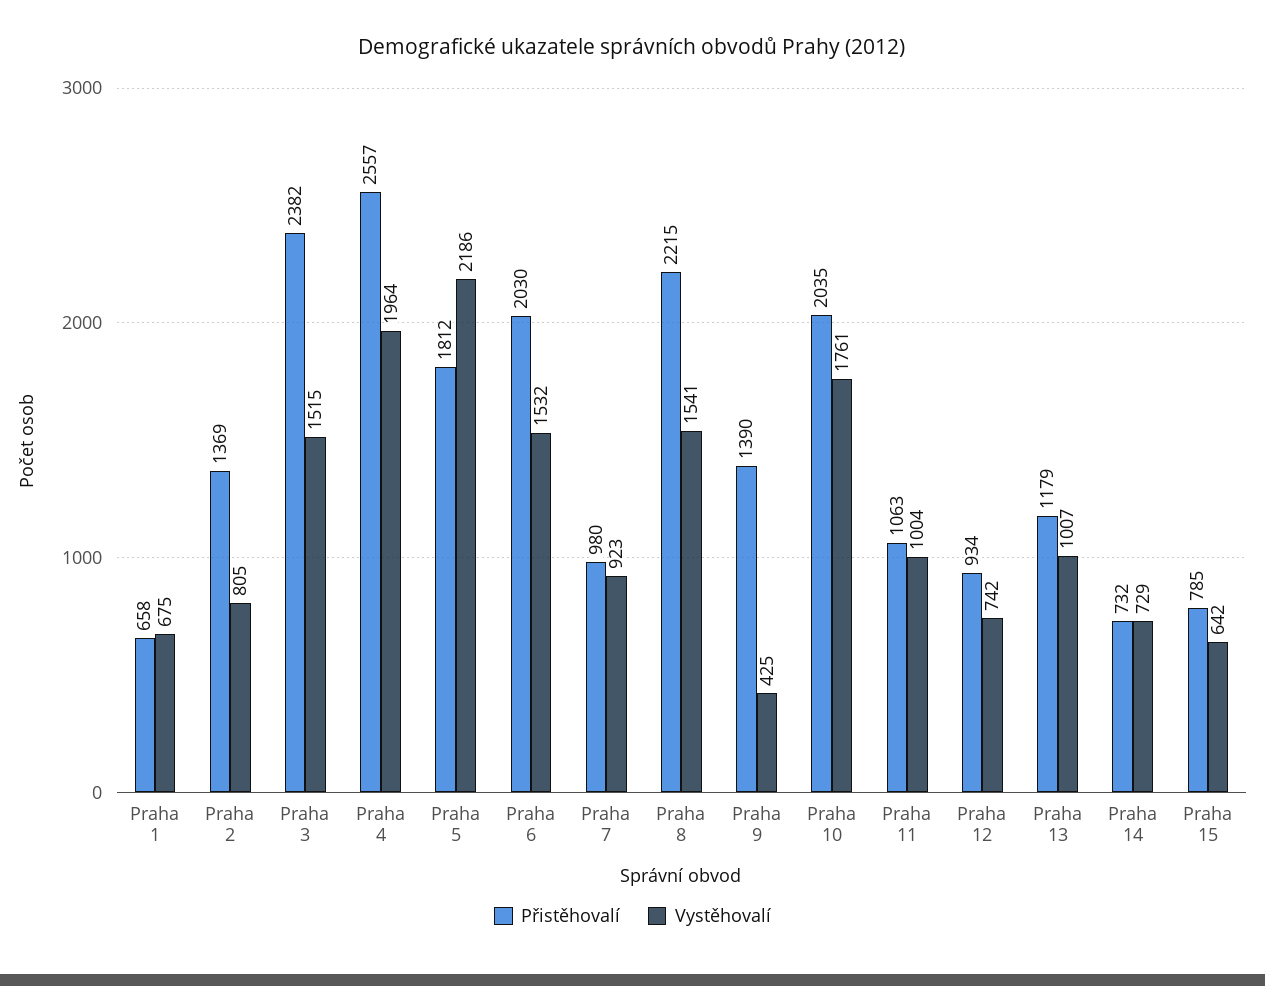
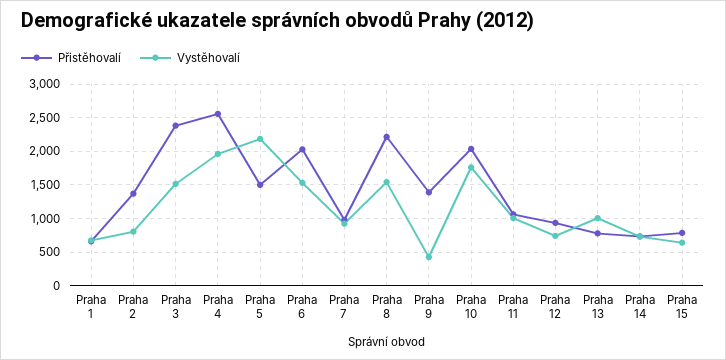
  {
    "Přistěhovalí": {
      "Praha 1": 658,
      "Praha 2": 1369,
      "Praha 3": 2382,
      "Praha 4": 2557,
-     "Praha 5": 1812,
+     "Praha 5": 1500,
      "Praha 6": 2030,
      "Praha 7": 980,
      "Praha 8": 2215,
      "Praha 9": 1390,
      "Praha 10": 2035,
      "Praha 11": 1063,
      "Praha 12": 934,
-     "Praha 13": 1179,
+     "Praha 13": 800,
      "Praha 14": 732,
      "Praha 15": 785
    },
    "Vystěhovalí": {
      "Praha 1": 675,
      "Praha 2": 805,
      "Praha 3": 1515,
      "Praha 4": 1964,
      "Praha 5": 2186,
      "Praha 6": 1532,
      "Praha 7": 923,
      "Praha 8": 1541,
      "Praha 9": 425,
      "Praha 10": 1761,
      "Praha 11": 1004,
      "Praha 12": 742,
      "Praha 13": 1007,
      "Praha 14": 729,
      "Praha 15": 642
    }
  }

